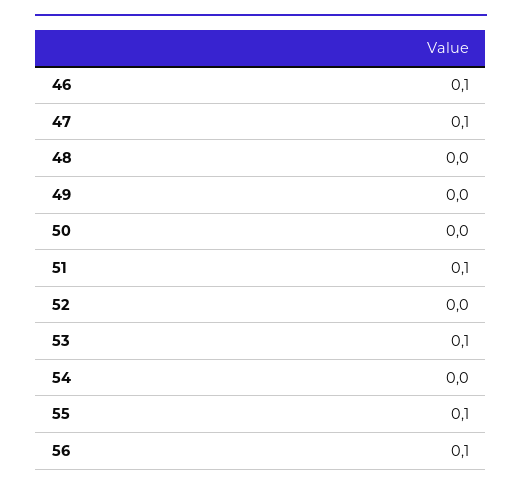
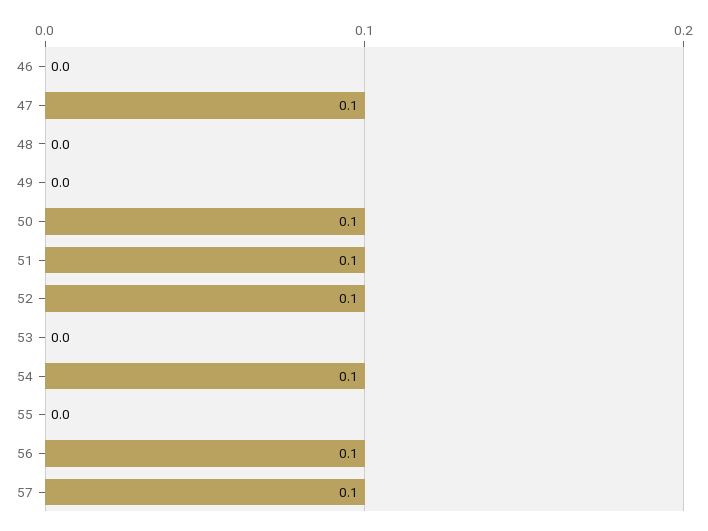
  {
-   "46": 0.1,
+   "46": 0,
    "47": 0.1,
    "48": 0,
    "49": 0,
-   "50": 0,
+   "50": 0.1,
    "51": 0.1,
-   "52": 0,
+   "52": 0.1,
-   "53": 0.1,
+   "53": 0,
-   "54": 0,
+   "54": 0.1,
-   "55": 0.1,
+   "55": 0,
-   "56": 0.1
+   "56": 0.1,
+   "57": 0.1
  }

